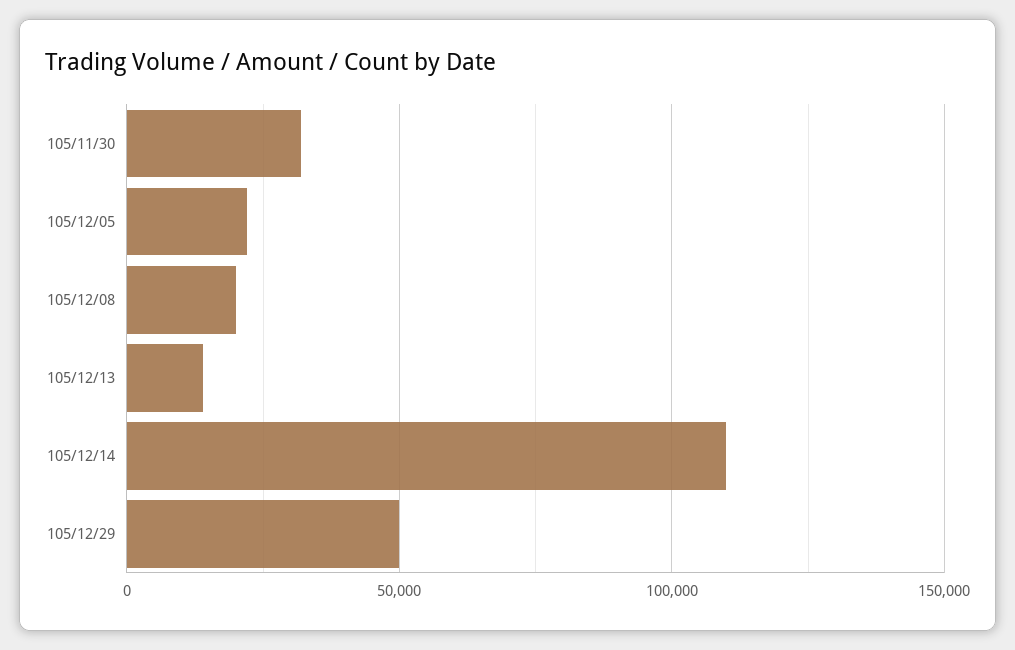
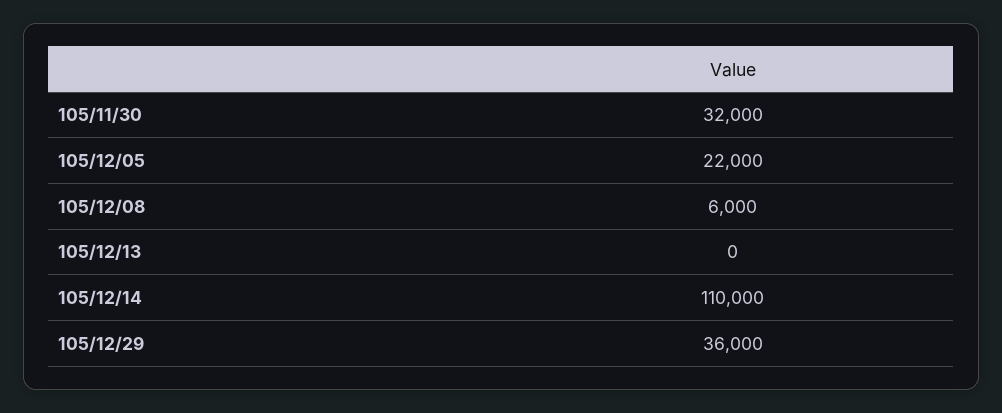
  {
    "105/11/30": 32000,
    "105/12/05": 22000,
-   "105/12/08": 20000,
+   "105/12/08": 6000,
-   "105/12/13": 15000,
+   "105/12/13": 0,
    "105/12/14": 110000,
-   "105/12/29": 50000
+   "105/12/29": 36000
  }

